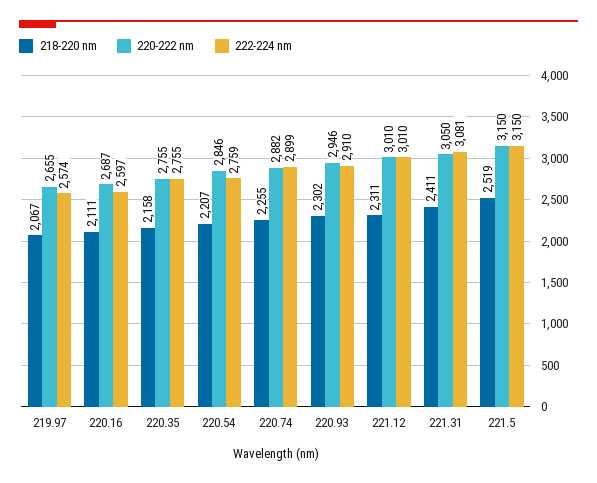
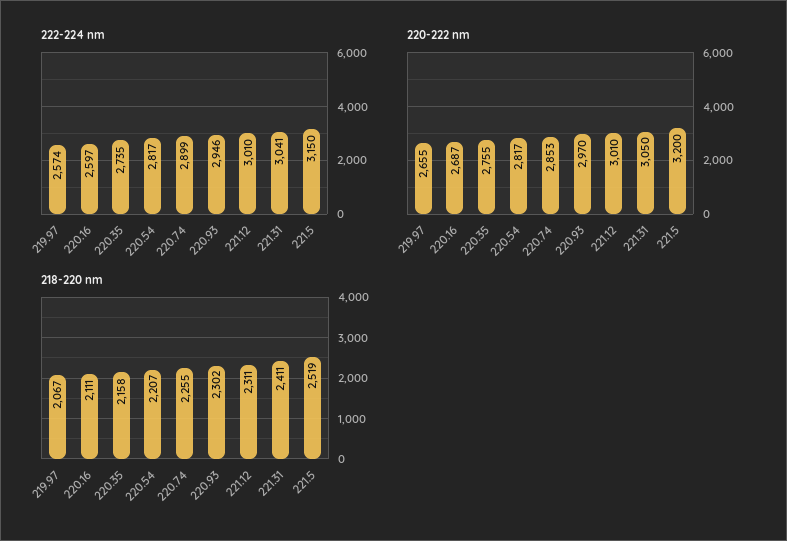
  {
    "218-220 nm": {
      "219.97": 2067,
      "220.16": 2111,
      "220.35": 2158,
      "220.54": 2207,
      "220.74": 2255,
      "220.93": 2302,
      "221.12": 2311,
      "221.31": 2411,
      "221.5": 2519
    },
    "220-222 nm": {
      "219.97": 2655,
      "220.16": 2687,
      "220.35": 2755,
-     "220.54": 2846,
+     "220.54": 2817,
-     "220.74": 2882,
+     "220.74": 2853,
-     "220.93": 2946,
+     "220.93": 2970,
      "221.12": 3010,
      "221.31": 3050,
-     "221.5": 3150
+     "221.5": 3200
    },
    "222-224 nm": {
      "219.97": 2574,
      "220.16": 2597,
-     "220.35": 2755,
+     "220.35": 2735,
-     "220.54": 2759,
+     "220.54": 2817,
      "220.74": 2899,
-     "220.93": 2910,
+     "220.93": 2946,
      "221.12": 3010,
-     "221.31": 3081,
+     "221.31": 3041,
      "221.5": 3150
    }
  }

